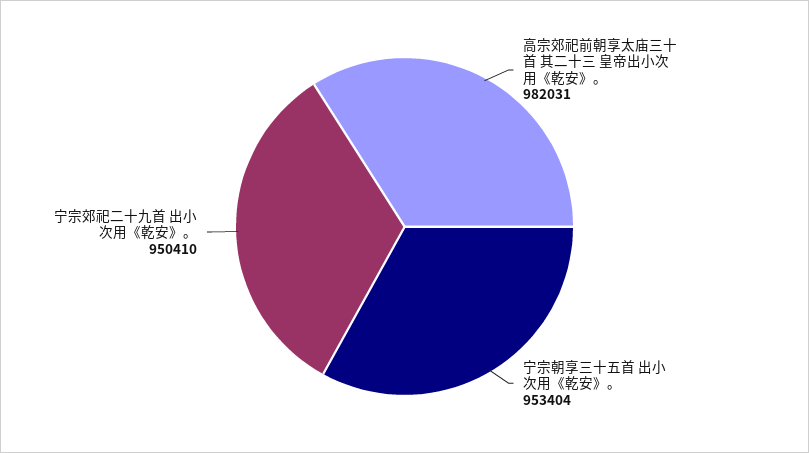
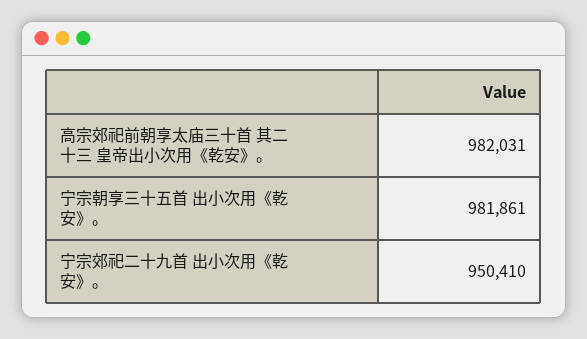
  {
    "高宗郊祀前朝享太庙三十首 其二十三 皇帝出小次用《乾安》。": 982031,
-   "宁宗朝享三十五首 出小次用《乾安》。": 953404,
+   "宁宗朝享三十五首 出小次用《乾安》。": 981861,
    "宁宗郊祀二十九首 出小次用《乾安》。": 950410
  }

